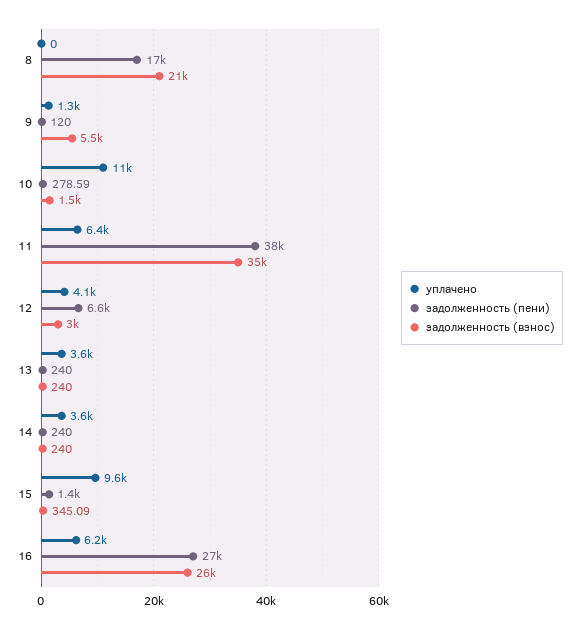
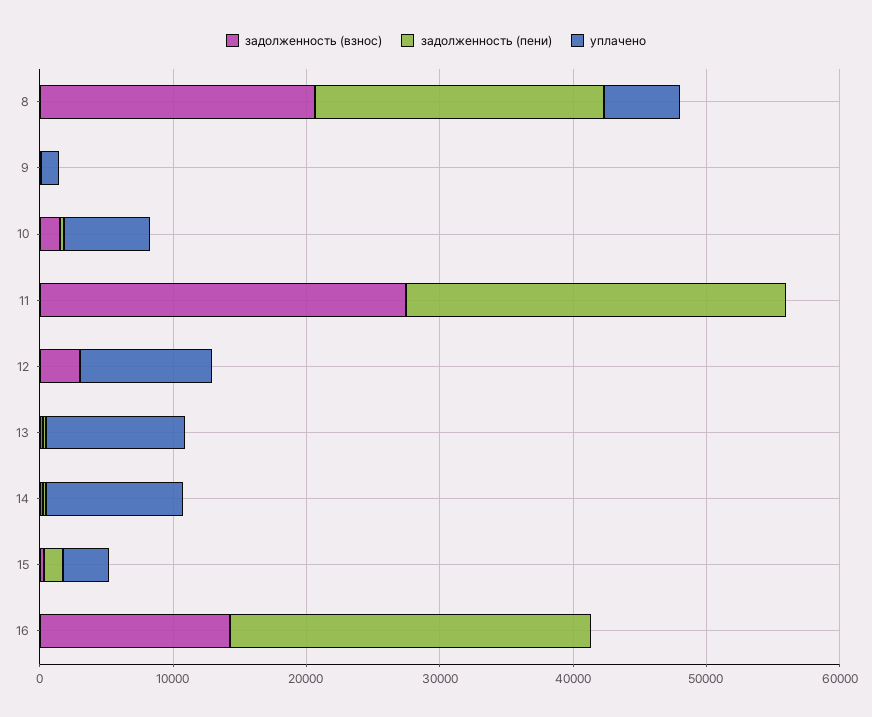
  {
    "уплачено": {
-     "8": 0,
+     "8": 6000,
      "9": 1300,
-     "10": 11000,
+     "10": 6000,
-     "11": 6400,
+     "11": 0,
-     "12": 4100,
+     "12": 10000,
-     "13": 3600,
+     "13": 10000,
-     "14": 3600,
+     "14": 10000,
-     "15": 9600,
+     "15": 4000,
-     "16": 6200
+     "16": 0
    },
    "задолженность (пени)": {
-     "8": 17000,
+     "8": 22000,
      "9": 120,
      "10": 278.59,
-     "11": 38000,
+     "11": 28000,
-     "12": 6600,
+     "12": 0,
      "13": 240,
      "14": 240,
      "15": 1400,
      "16": 27000
    },
    "задолженность (взнос)": {
      "8": 21000,
-     "9": 5500,
+     "9": 0,
      "10": 1500,
-     "11": 35000,
+     "11": 28000,
      "12": 3000,
      "13": 240,
      "14": 240,
      "15": 345.09,
-     "16": 26000
+     "16": 14000
    }
  }

